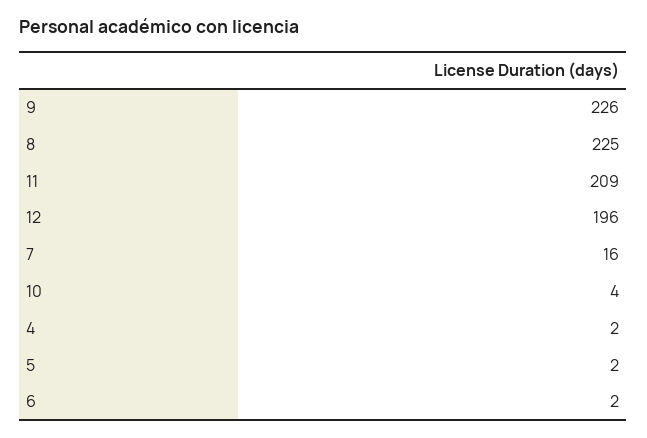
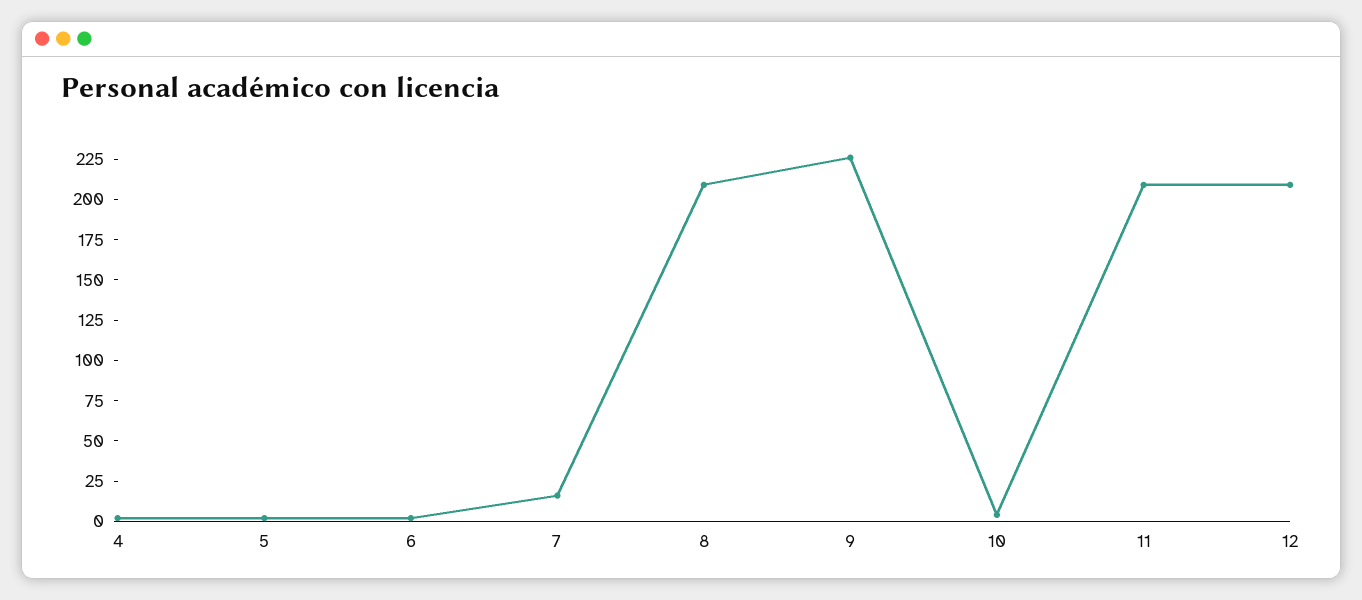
  {
    "9": 226,
-   "8": 225,
+   "8": 210,
    "11": 209,
-   "12": 196,
+   "12": 210,
    "7": 16,
    "10": 4,
    "4": 2,
    "5": 2,
    "6": 2
  }

